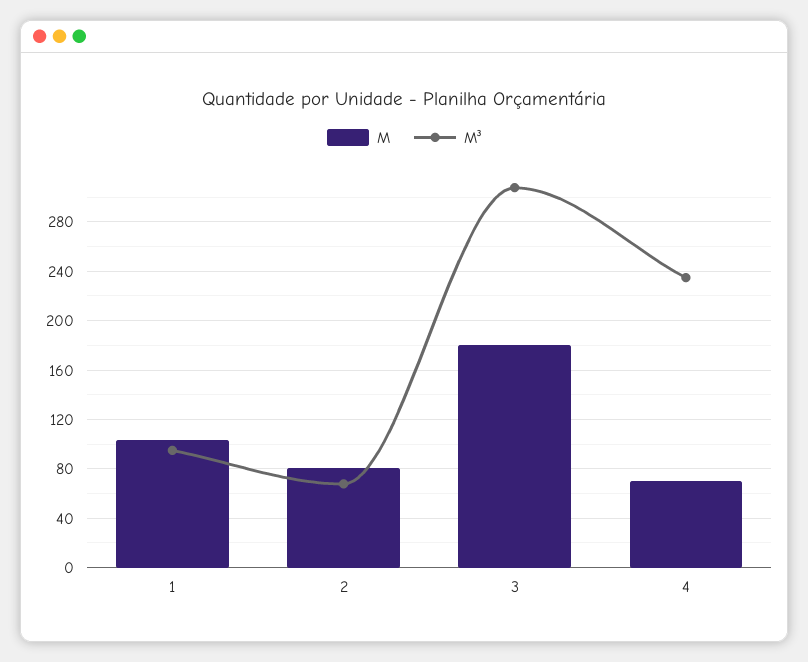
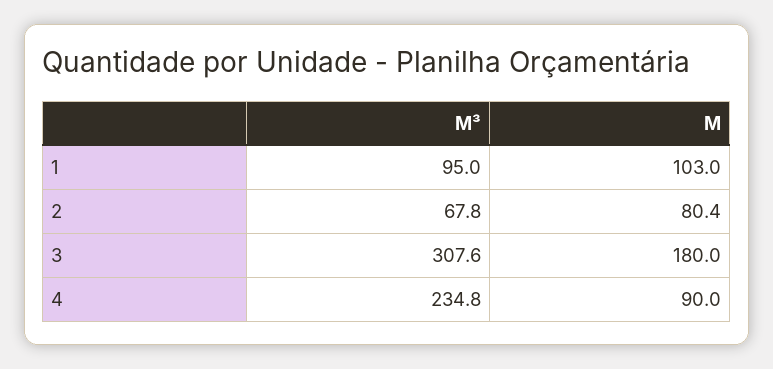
  {
    "M": {
      "1": 103,
      "2": 80.4,
      "3": 180,
-     "4": 70
+     "4": 90
    },
    "M³": {
      "1": 95,
      "2": 67.8,
      "3": 307.6,
      "4": 234.8
    }
  }

